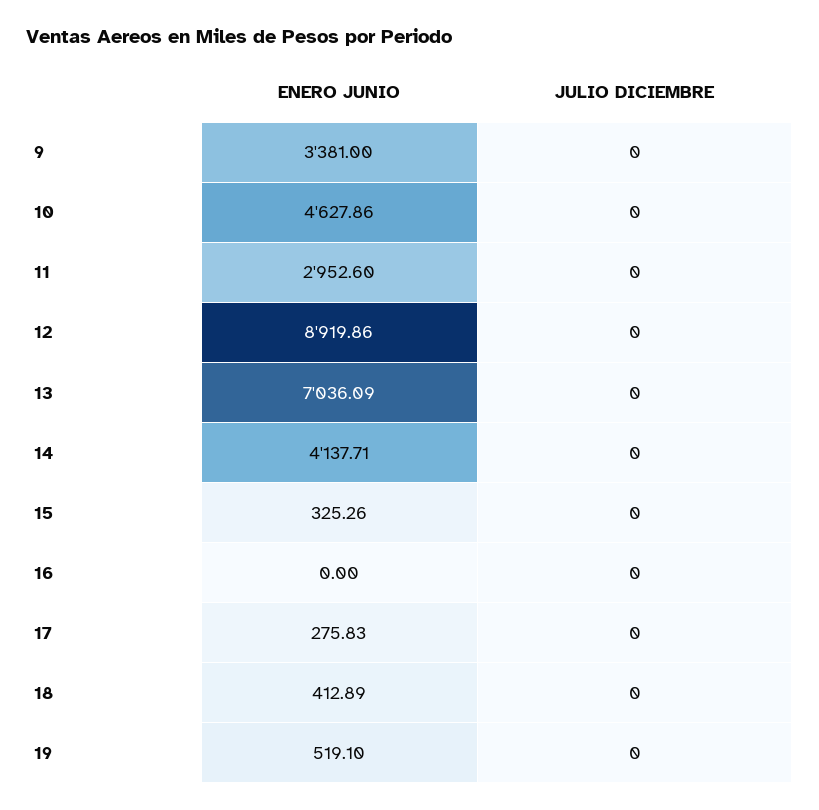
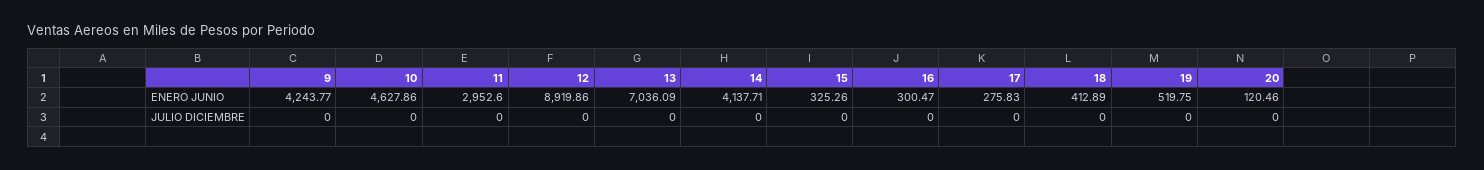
  {
    "ENERO JUNIO": {
-     "9": 3381,
+     "9": 4243.77,
      "10": 4627.86,
      "11": 2952.6,
      "12": 8919.86,
      "13": 7036.09,
      "14": 4137.71,
      "15": 325.26,
-     "16": 0,
+     "16": 300.47,
      "17": 275.83,
      "18": 412.89,
-     "19": 519.1
+     "19": 519.75,
+     "20": 120.46
    },
    "JULIO DICIEMBRE": {
      "9": 0,
      "10": 0,
      "11": 0,
      "12": 0,
      "13": 0,
      "14": 0,
      "15": 0,
      "16": 0,
      "17": 0,
      "18": 0,
-     "19": 0
+     "19": 0,
+     "20": 0
    }
  }

